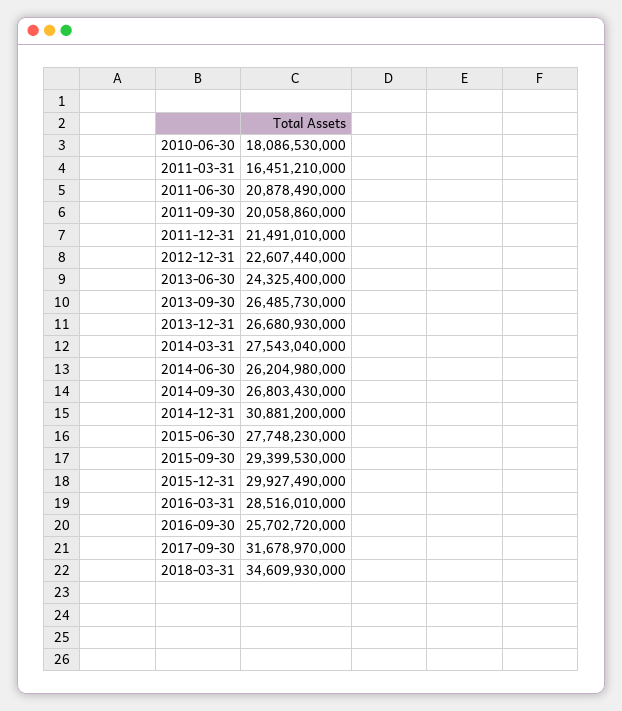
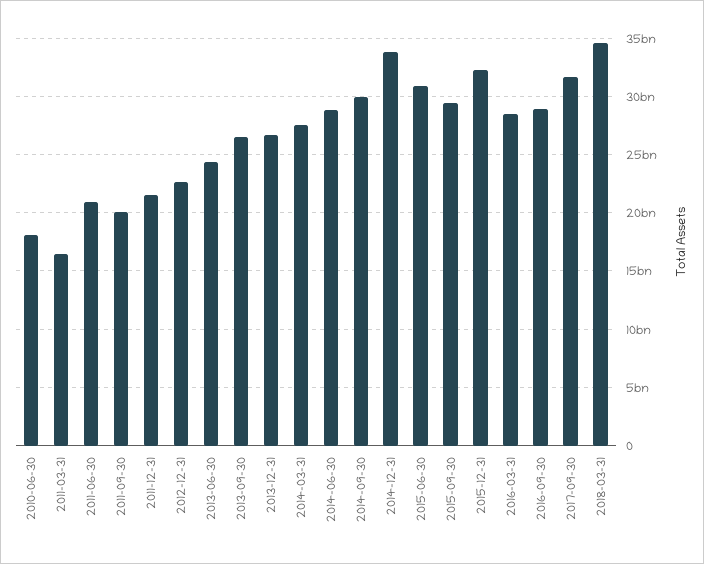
  {
    "2010-06-30": 18086530000,
    "2011-03-31": 16451210000,
    "2011-06-30": 20878490000,
    "2011-09-30": 20058860000,
    "2011-12-31": 21491010000,
    "2012-12-31": 22607440000,
    "2013-06-30": 24325400000,
    "2013-09-30": 26485730000,
    "2013-12-31": 26680930000,
    "2014-03-31": 27543040000,
-   "2014-06-30": 26204980000,
+   "2014-06-30": 29000000000,
-   "2014-09-30": 26803430000,
+   "2014-09-30": 30000000000,
-   "2014-12-31": 30881200000,
+   "2014-12-31": 34000000000,
-   "2015-06-30": 27748230000,
+   "2015-06-30": 31000000000,
    "2015-09-30": 29399530000,
-   "2015-12-31": 29927490000,
+   "2015-12-31": 32000000000,
    "2016-03-31": 28516010000,
-   "2016-09-30": 25702720000,
+   "2016-09-30": 29000000000,
    "2017-09-30": 31678970000,
    "2018-03-31": 34609930000
  }

